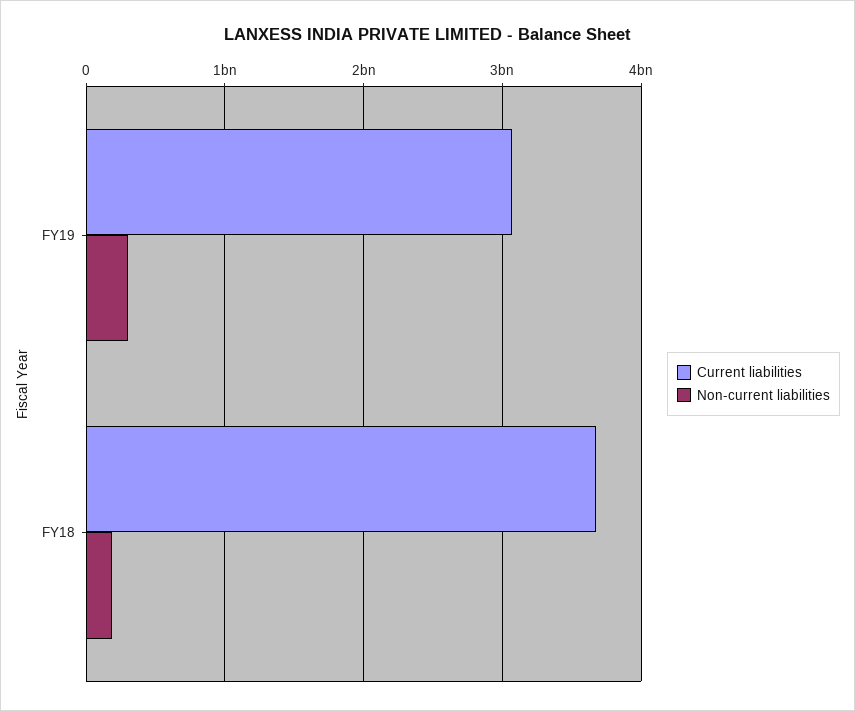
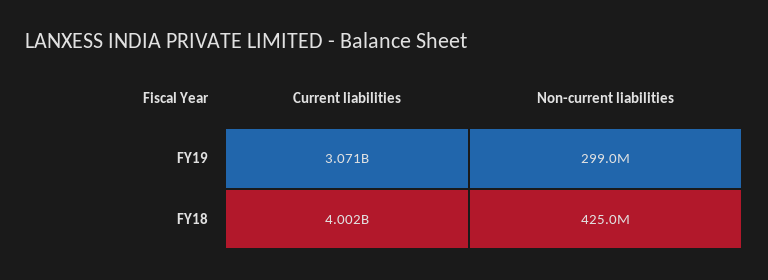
  {
    "Current liabilities": {
      "FY19": 3071000000,
-     "FY18": 3700000000
+     "FY18": 4002000000
    },
    "Non-current liabilities": {
      "FY19": 299000000,
-     "FY18": 200000000
+     "FY18": 425000000
    }
  }

